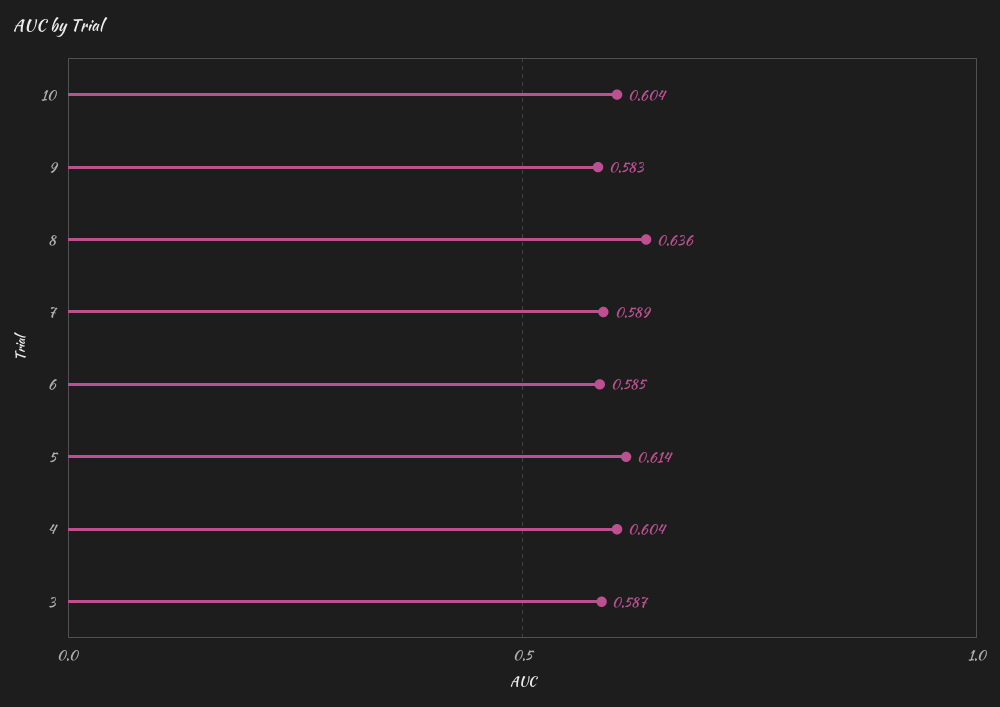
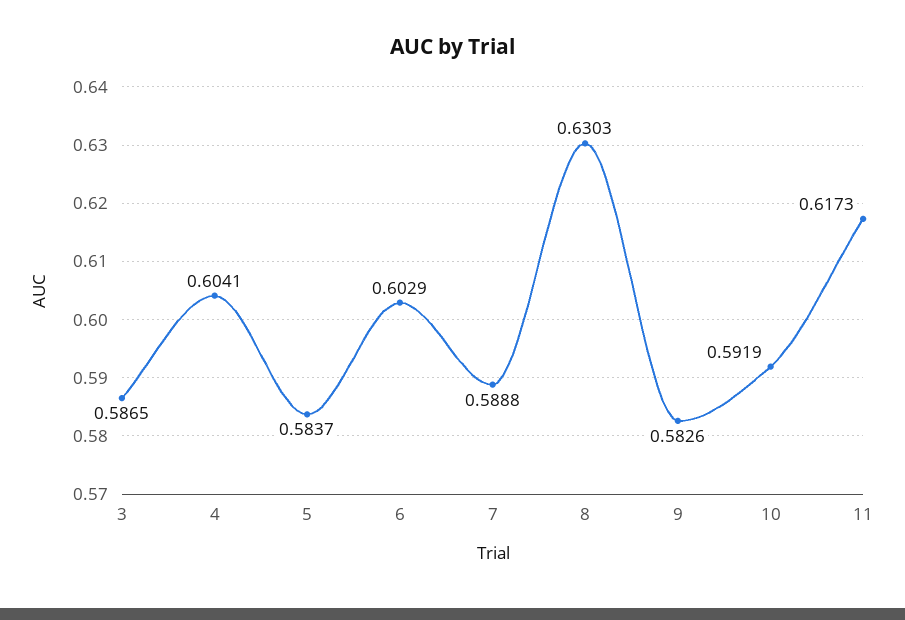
  {
-   "10": 0.604,
+   "10": 0.5919,
    "9": 0.5826,
-   "8": 0.636,
+   "8": 0.6303,
    "7": 0.5888,
-   "6": 0.585,
+   "6": 0.6029,
-   "5": 0.614,
+   "5": 0.5837,
    "4": 0.6041,
-   "3": 0.5865
+   "3": 0.5865,
+   "11": 0.6173
  }

